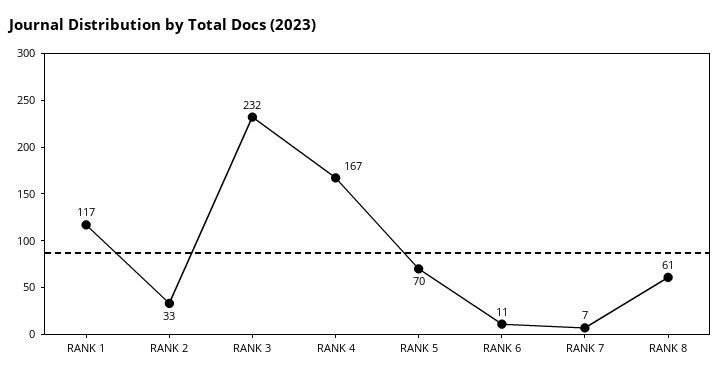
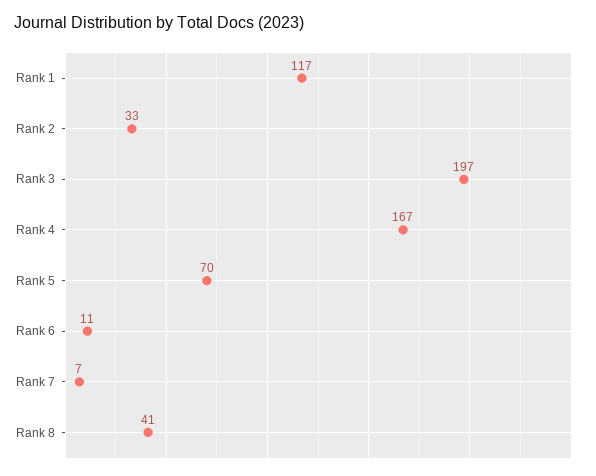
  {
    "RANK 1": 117,
    "RANK 2": 33,
-   "RANK 3": 232,
+   "RANK 3": 197,
    "RANK 4": 167,
    "RANK 5": 70,
    "RANK 6": 11,
    "RANK 7": 7,
-   "RANK 8": 61
+   "RANK 8": 41
  }

